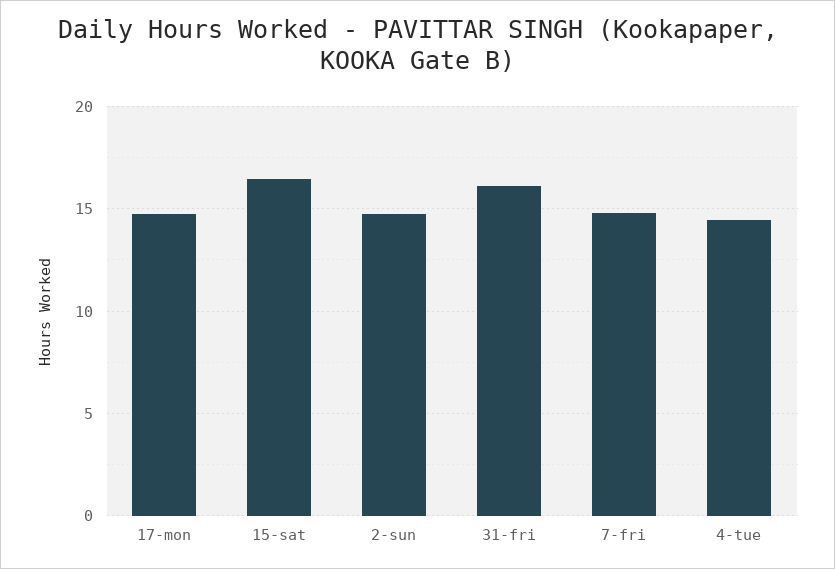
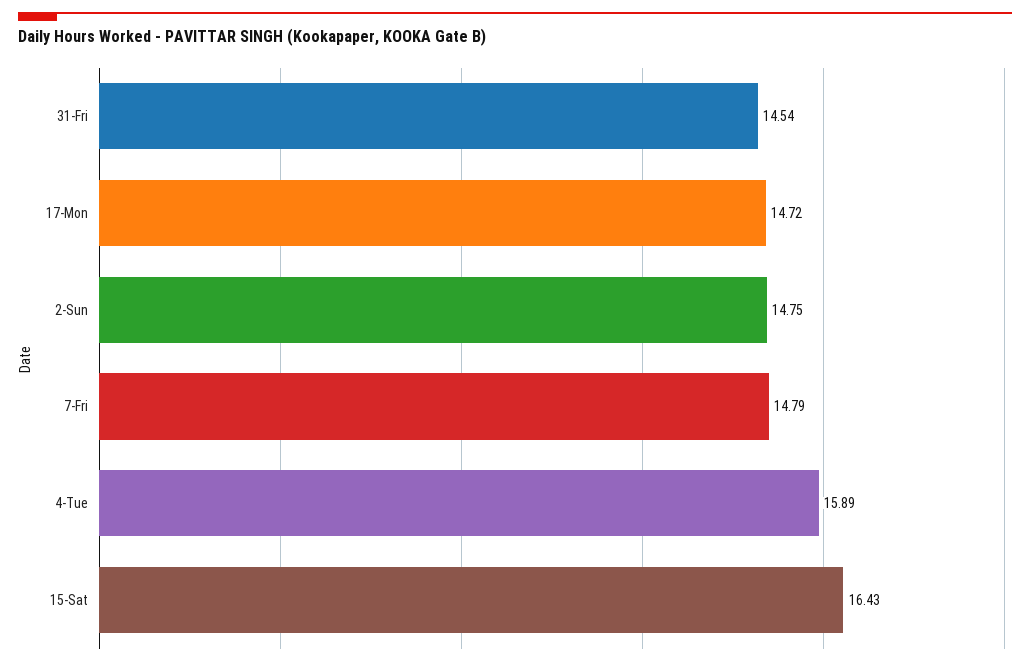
  {
    "17-mon": 14.72,
    "15-sat": 16.43,
    "2-sun": 14.75,
-   "31-fri": 16,
+   "31-fri": 14.54,
    "7-fri": 14.79,
-   "4-tue": 14.5
+   "4-tue": 15.89
  }

